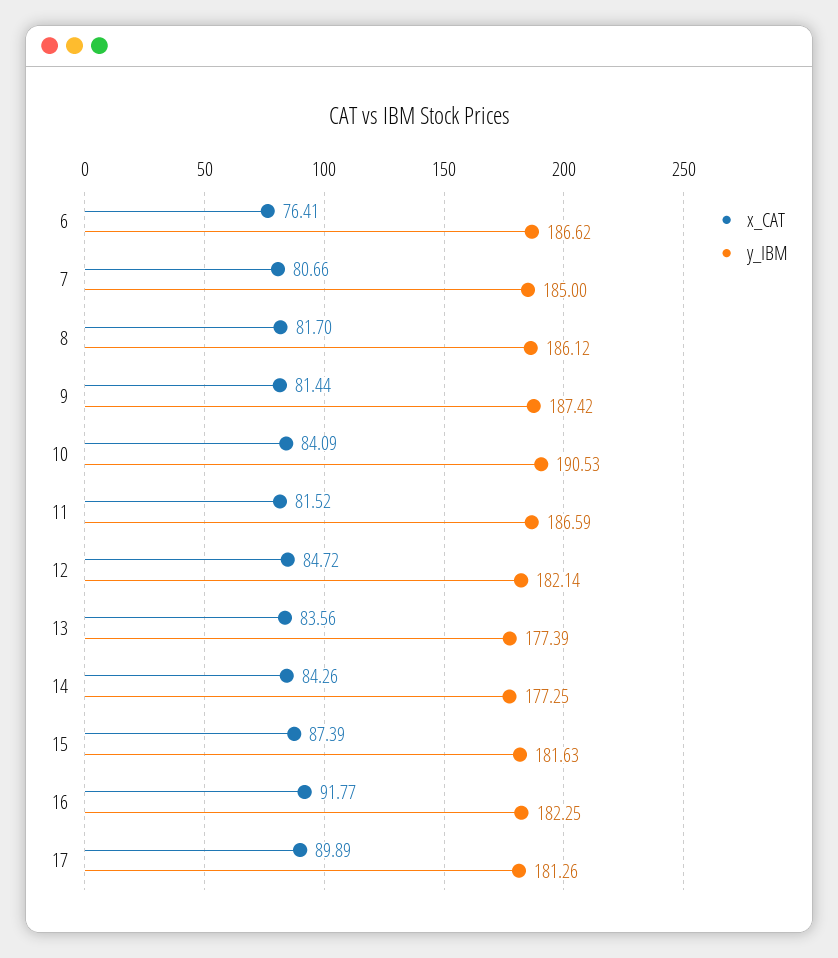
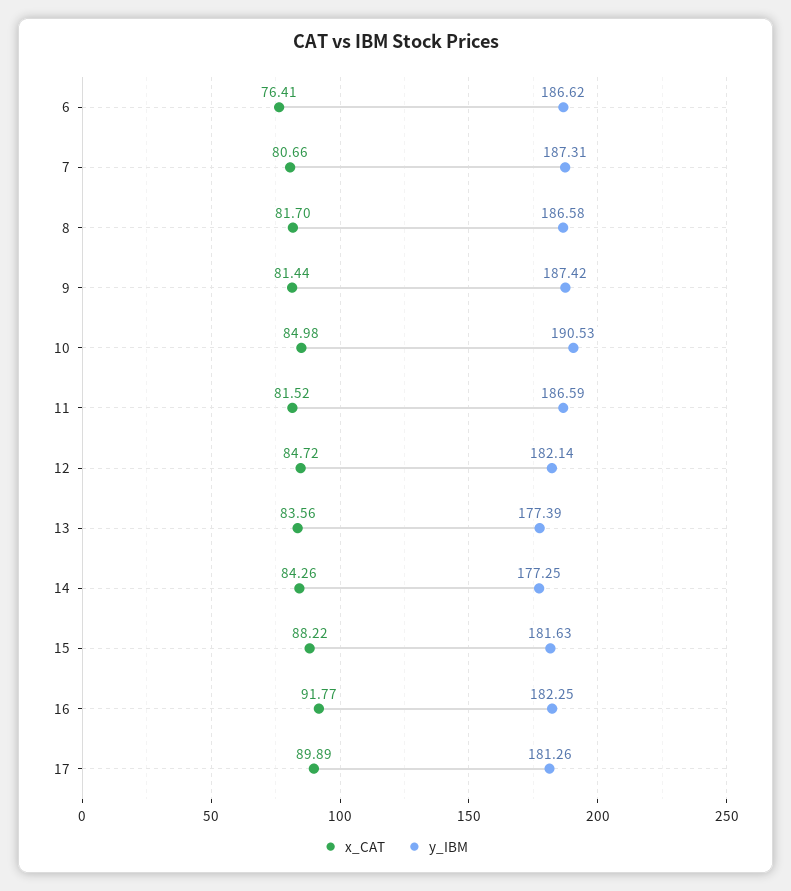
  {
    "x_CAT": {
      "6": 76.41,
      "7": 80.66,
      "8": 81.7,
      "9": 81.44,
-     "10": 84.09,
+     "10": 84.98,
      "11": 81.52,
      "12": 84.72,
      "13": 83.56,
      "14": 84.26,
-     "15": 87.39,
+     "15": 88.22,
      "16": 91.77,
      "17": 89.89
    },
    "y_IBM": {
      "6": 186.62,
-     "7": 185,
+     "7": 187.31,
-     "8": 186.12,
+     "8": 186.58,
      "9": 187.42,
      "10": 190.53,
      "11": 186.59,
      "12": 182.14,
      "13": 177.39,
      "14": 177.25,
      "15": 181.63,
      "16": 182.25,
      "17": 181.26
    }
  }

